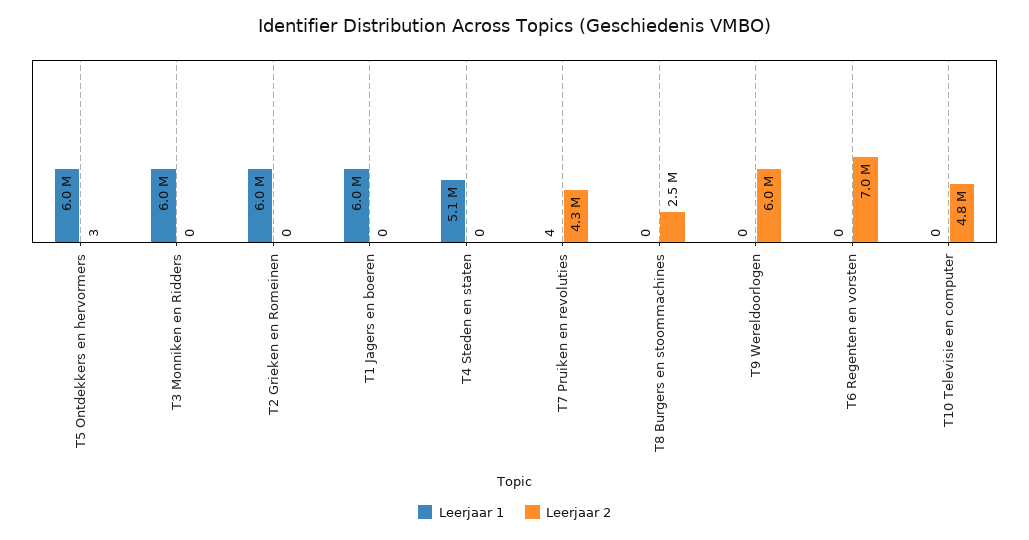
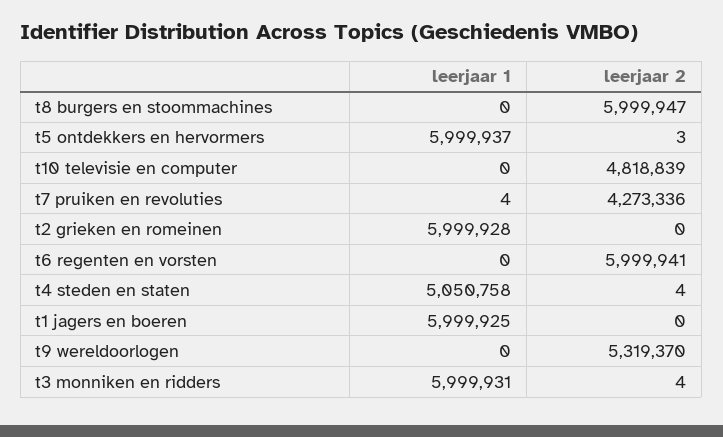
  {
    "Leerjaar 1": {
      "T5 Ontdekkers en hervormers": 5999937,
      "T3 Monniken en Ridders": 5999931,
      "T2 Grieken en Romeinen": 5999928,
      "T1 Jagers en boeren": 5999925,
      "T4 Steden en staten": 5050758,
      "T7 Pruiken en revoluties": 4,
      "T8 Burgers en stoommachines": 0,
      "T9 Wereldoorlogen": 0,
      "T6 Regenten en vorsten": 0,
      "T10 Televisie en computer": 0
    },
    "Leerjaar 2": {
      "T5 Ontdekkers en hervormers": 3,
-     "T3 Monniken en Ridders": 0,
+     "T3 Monniken en Ridders": 4,
      "T2 Grieken en Romeinen": 0,
      "T1 Jagers en boeren": 0,
-     "T4 Steden en staten": 0,
+     "T4 Steden en staten": 4,
      "T7 Pruiken en revoluties": 4273336,
-     "T8 Burgers en stoommachines": 2500000,
+     "T8 Burgers en stoommachines": 5999947,
-     "T9 Wereldoorlogen": 6000000,
+     "T9 Wereldoorlogen": 5319370,
-     "T6 Regenten en vorsten": 7000000,
+     "T6 Regenten en vorsten": 5999941,
      "T10 Televisie en computer": 4818839
    }
  }

